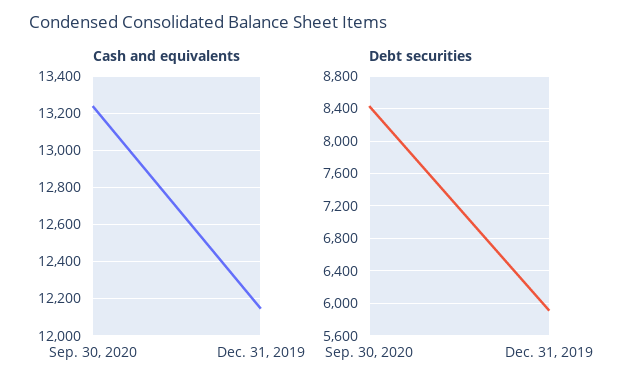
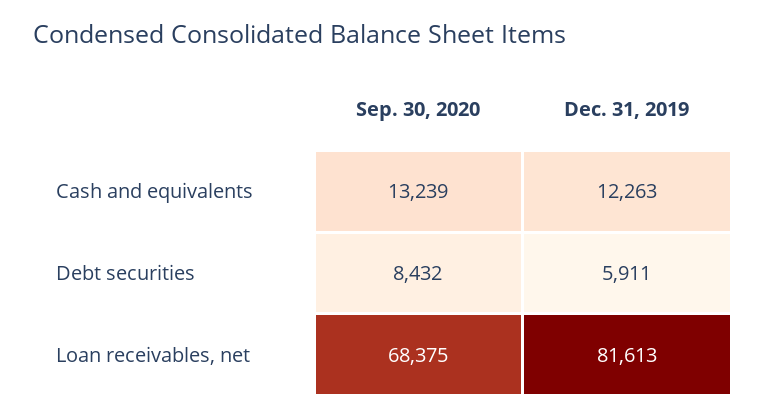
  {
    "Cash and equivalents": {
      "Sep. 30, 2020": 13239,
-     "Dec. 31, 2019": 12150
+     "Dec. 31, 2019": 12263
    },
    "Debt securities": {
      "Sep. 30, 2020": 8432,
      "Dec. 31, 2019": 5911
-   }
+   },
+   "Loan receivables, net": {
+     "Sep. 30, 2020": 68375,
+     "Dec. 31, 2019": 81613
+   }
  }

